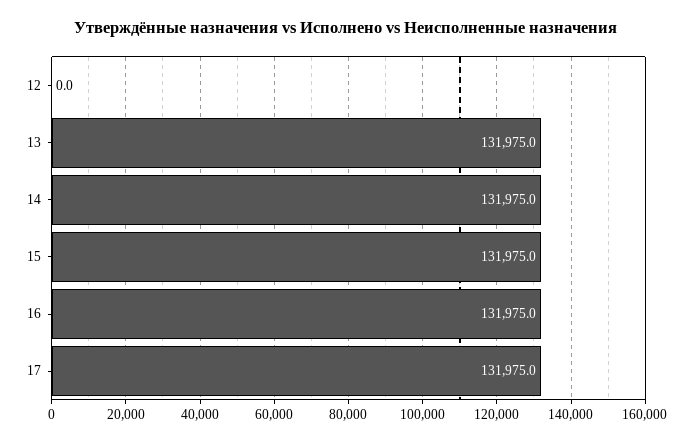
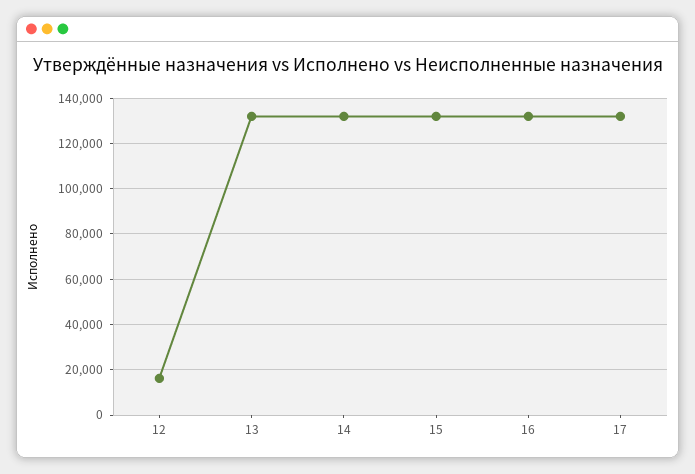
  {
-   "12": 0,
+   "12": 15000,
    "13": 131975,
    "14": 131975,
    "15": 131975,
    "16": 131975,
    "17": 131975
  }

